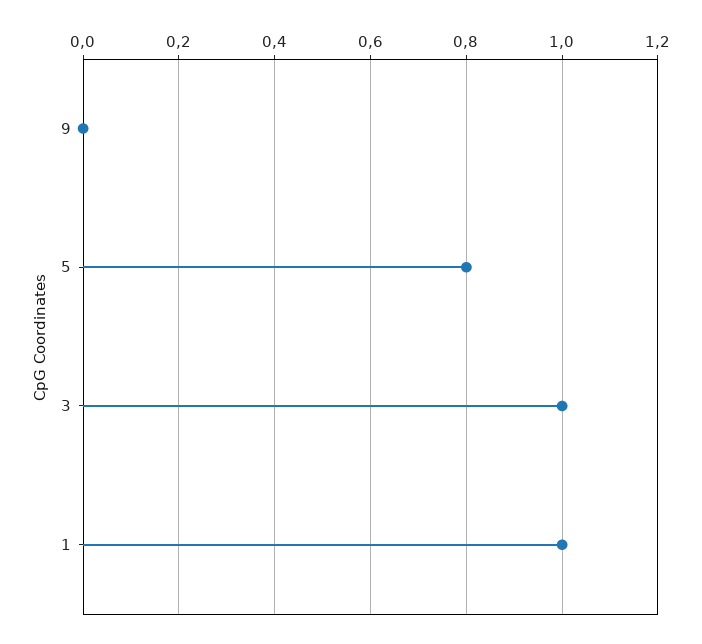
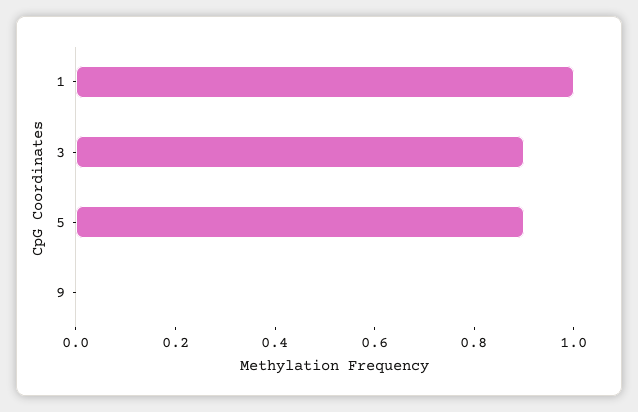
  {
    "9": 0,
-   "5": 0.8,
+   "5": 0.9,
-   "3": 1,
+   "3": 0.9,
    "1": 1
  }

